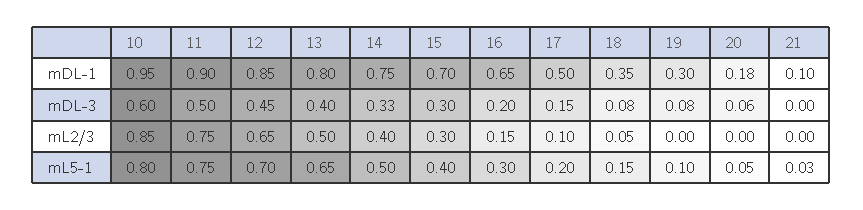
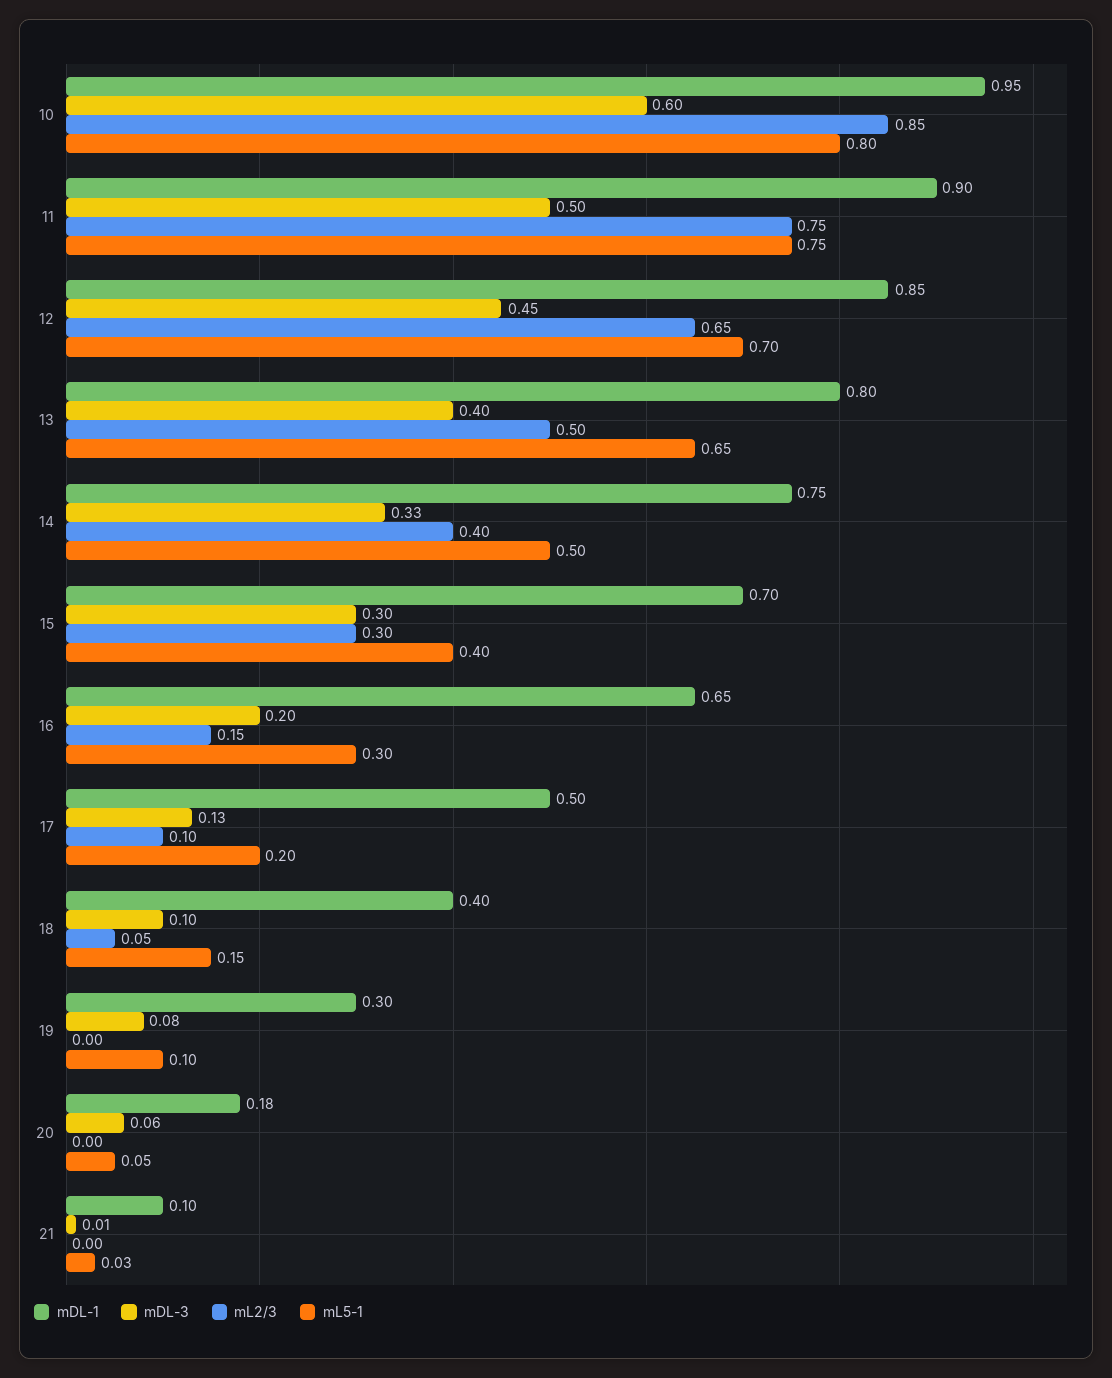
  {
    "mDL-1": {
      "10": 0.95,
      "11": 0.9,
      "12": 0.85,
      "13": 0.8,
      "14": 0.75,
      "15": 0.7,
      "16": 0.65,
      "17": 0.5,
-     "18": 0.35,
+     "18": 0.4,
      "19": 0.3,
      "20": 0.18,
      "21": 0.1
    },
    "mDL-3": {
      "10": 0.6,
      "11": 0.5,
      "12": 0.45,
      "13": 0.4,
      "14": 0.33,
      "15": 0.3,
      "16": 0.2,
-     "17": 0.15,
+     "17": 0.13,
-     "18": 0.08,
+     "18": 0.1,
      "19": 0.08,
      "20": 0.06,
-     "21": 0
+     "21": 0.01
    },
    "mL2/3": {
      "10": 0.85,
      "11": 0.75,
      "12": 0.65,
      "13": 0.5,
      "14": 0.4,
      "15": 0.3,
      "16": 0.15,
      "17": 0.1,
      "18": 0.05,
      "19": 0,
      "20": 0,
      "21": 0
    },
    "mL5-1": {
      "10": 0.8,
      "11": 0.75,
      "12": 0.7,
      "13": 0.65,
      "14": 0.5,
      "15": 0.4,
      "16": 0.3,
      "17": 0.2,
      "18": 0.15,
      "19": 0.1,
      "20": 0.05,
      "21": 0.03
    }
  }

